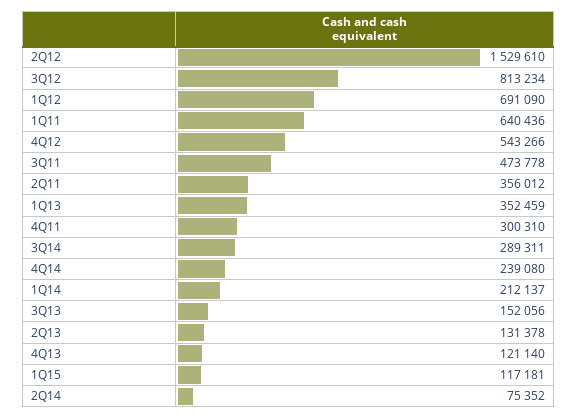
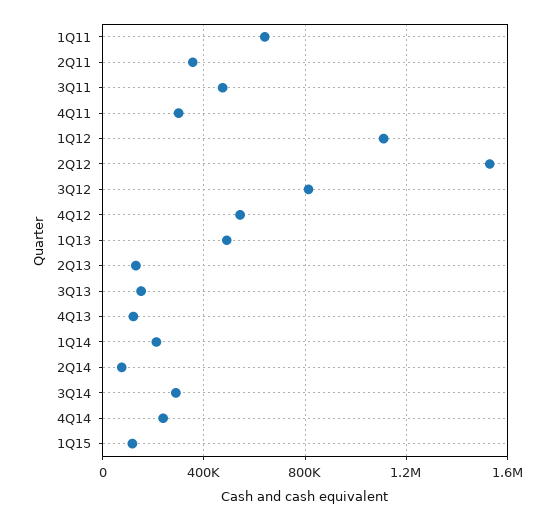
  {
    "2Q12": 1529610,
    "3Q12": 813234,
-   "1Q12": 691090,
+   "1Q12": 1100000,
    "1Q11": 640436,
    "4Q12": 543266,
    "3Q11": 473778,
    "2Q11": 356012,
-   "1Q13": 352459,
+   "1Q13": 500000,
    "4Q11": 300310,
    "3Q14": 289311,
    "4Q14": 239080,
    "1Q14": 212137,
    "3Q13": 152056,
    "2Q13": 131378,
    "4Q13": 121140,
    "1Q15": 117181,
    "2Q14": 75352
  }

